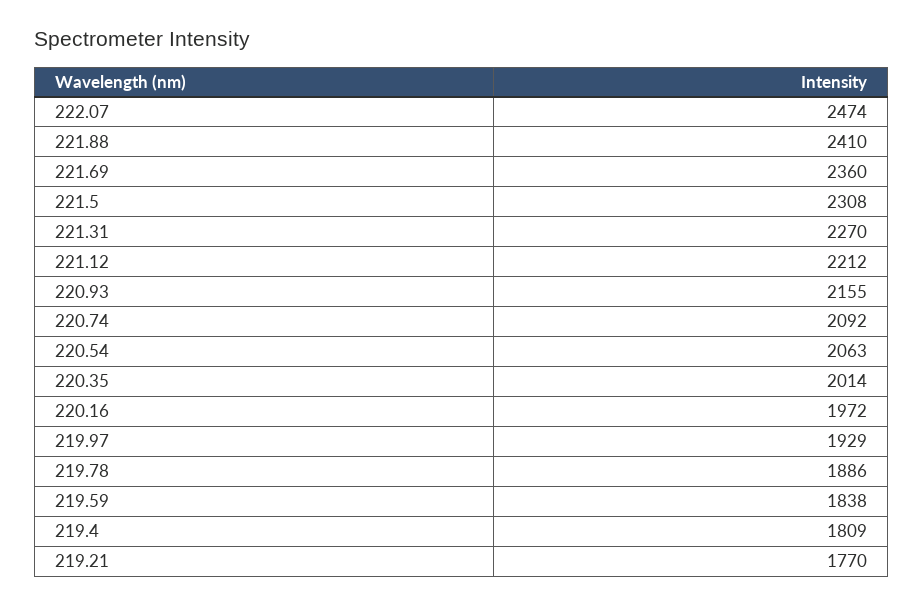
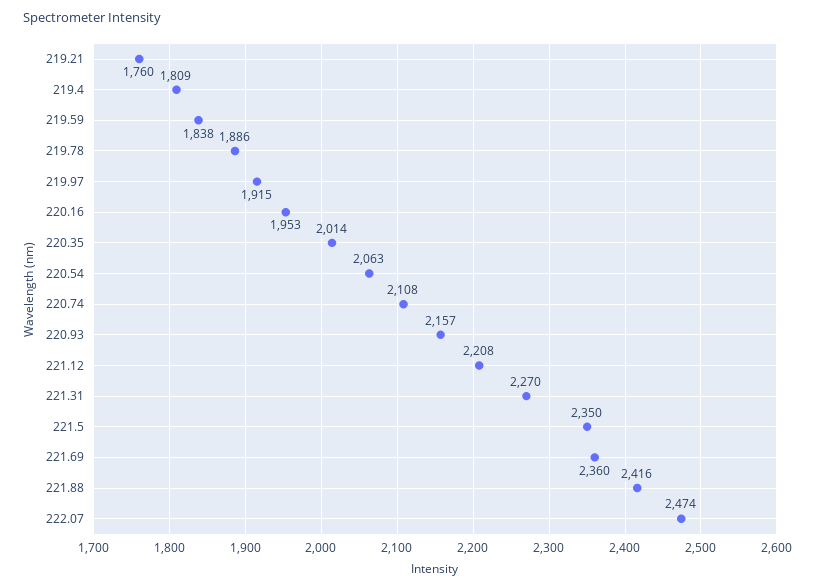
  {
    "222.07": 2474,
-   "221.88": 2410,
+   "221.88": 2416,
    "221.69": 2360,
-   "221.5": 2308,
+   "221.5": 2350,
    "221.31": 2270,
-   "221.12": 2212,
+   "221.12": 2208,
-   "220.93": 2155,
+   "220.93": 2157,
-   "220.74": 2092,
+   "220.74": 2108,
    "220.54": 2063,
    "220.35": 2014,
-   "220.16": 1972,
+   "220.16": 1953,
-   "219.97": 1929,
+   "219.97": 1915,
    "219.78": 1886,
    "219.59": 1838,
    "219.4": 1809,
-   "219.21": 1770
+   "219.21": 1760
  }

